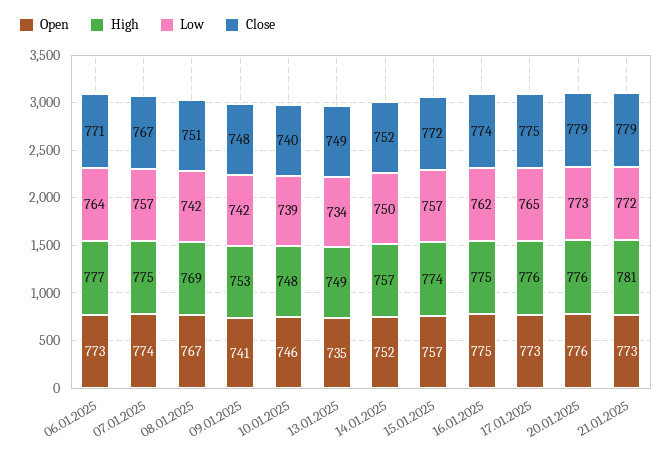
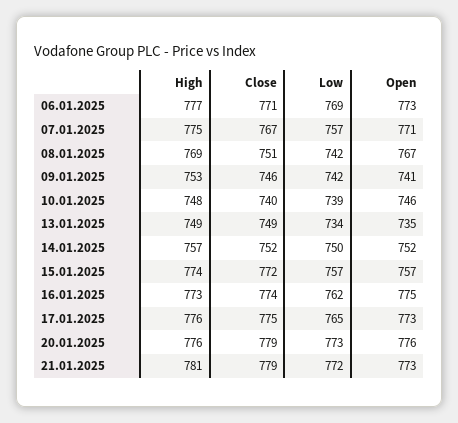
  {
    "Open": {
      "06.01.2025": 773,
-     "07.01.2025": 774,
+     "07.01.2025": 771,
      "08.01.2025": 767,
      "09.01.2025": 741,
      "10.01.2025": 746,
      "13.01.2025": 735,
      "14.01.2025": 752,
      "15.01.2025": 757,
      "16.01.2025": 775,
      "17.01.2025": 773,
      "20.01.2025": 776,
      "21.01.2025": 773
    },
    "High": {
      "06.01.2025": 777,
      "07.01.2025": 775,
      "08.01.2025": 769,
      "09.01.2025": 753,
      "10.01.2025": 748,
      "13.01.2025": 749,
      "14.01.2025": 757,
      "15.01.2025": 774,
-     "16.01.2025": 775,
+     "16.01.2025": 773,
      "17.01.2025": 776,
      "20.01.2025": 776,
      "21.01.2025": 781
    },
    "Low": {
-     "06.01.2025": 764,
+     "06.01.2025": 769,
      "07.01.2025": 757,
      "08.01.2025": 742,
      "09.01.2025": 742,
      "10.01.2025": 739,
      "13.01.2025": 734,
      "14.01.2025": 750,
      "15.01.2025": 757,
      "16.01.2025": 762,
      "17.01.2025": 765,
      "20.01.2025": 773,
      "21.01.2025": 772
    },
    "Close": {
      "06.01.2025": 771,
      "07.01.2025": 767,
      "08.01.2025": 751,
-     "09.01.2025": 748,
+     "09.01.2025": 746,
      "10.01.2025": 740,
      "13.01.2025": 749,
      "14.01.2025": 752,
      "15.01.2025": 772,
      "16.01.2025": 774,
      "17.01.2025": 775,
      "20.01.2025": 779,
      "21.01.2025": 779
    }
  }

